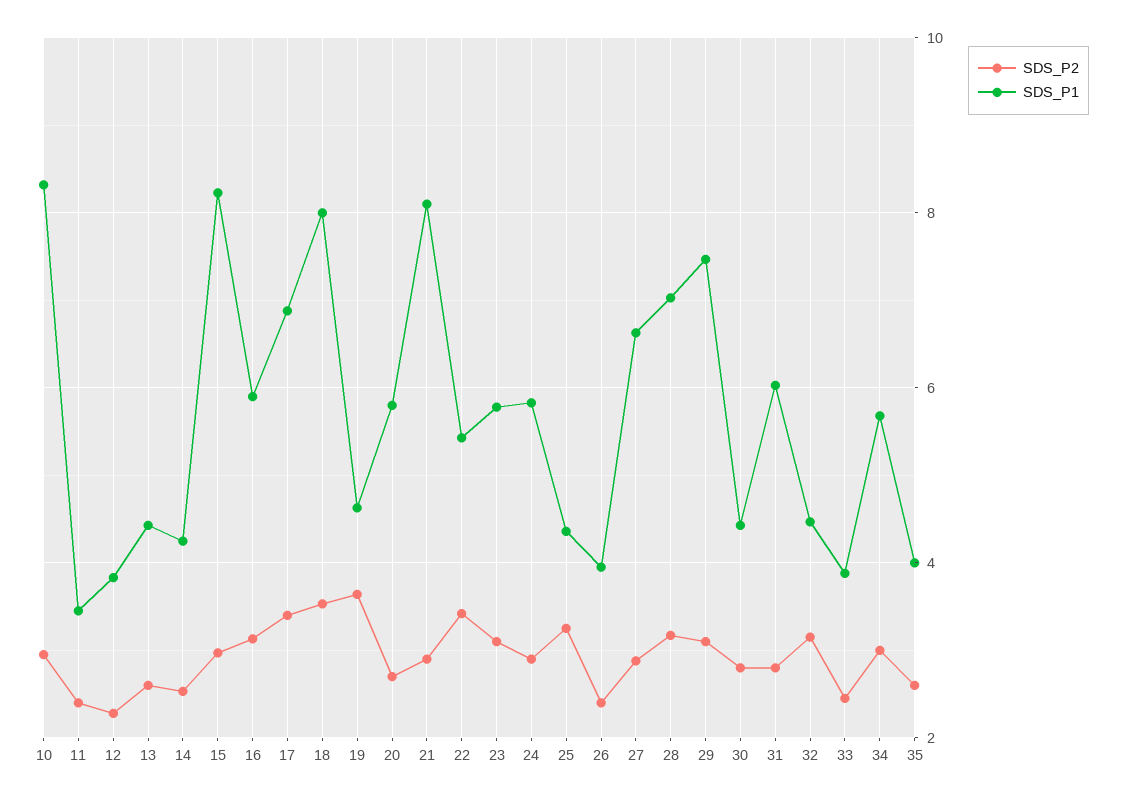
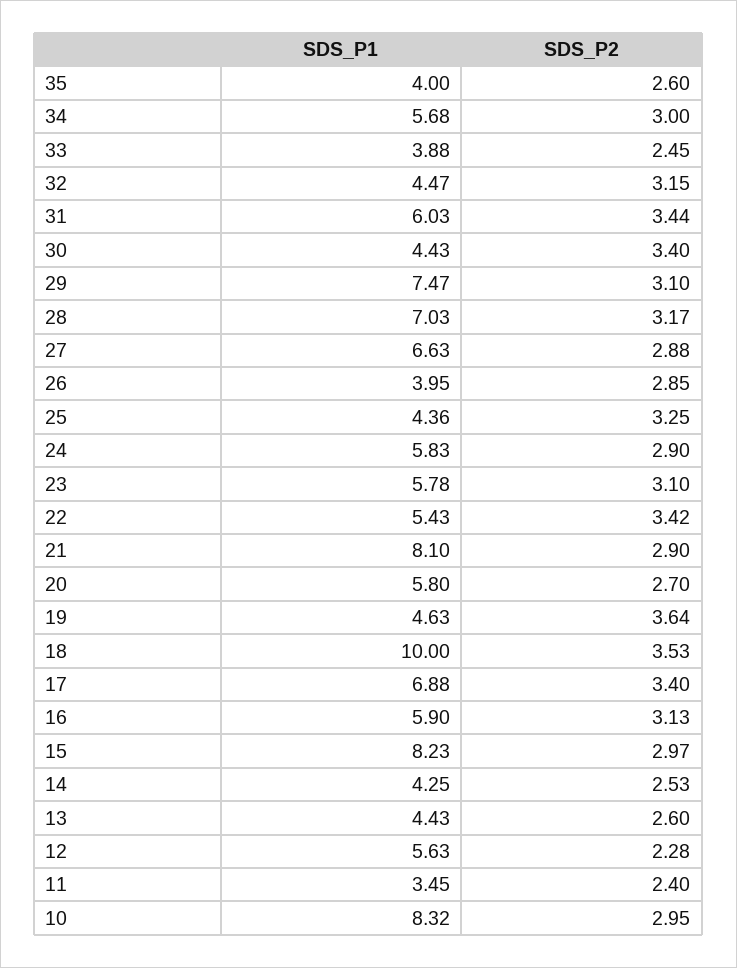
  {
    "SDS_P2": {
      "10": 2.95,
      "11": 2.4,
      "12": 2.28,
      "13": 2.6,
      "14": 2.53,
      "15": 2.97,
      "16": 3.13,
      "17": 3.4,
      "18": 3.53,
      "19": 3.64,
      "20": 2.7,
      "21": 2.9,
      "22": 3.42,
      "23": 3.1,
      "24": 2.9,
      "25": 3.25,
-     "26": 2.4,
+     "26": 2.85,
      "27": 2.88,
      "28": 3.17,
      "29": 3.1,
-     "30": 2.8,
+     "30": 3.4,
-     "31": 2.8,
+     "31": 3.44,
      "32": 3.15,
      "33": 2.45,
      "34": 3,
      "35": 2.6
    },
    "SDS_P1": {
      "10": 8.32,
      "11": 3.45,
-     "12": 3.8,
+     "12": 5.63,
      "13": 4.43,
      "14": 4.25,
      "15": 8.23,
      "16": 5.9,
      "17": 6.88,
-     "18": 8,
+     "18": 10,
      "19": 4.63,
      "20": 5.8,
      "21": 8.1,
      "22": 5.43,
      "23": 5.78,
      "24": 5.83,
      "25": 4.36,
      "26": 3.95,
      "27": 6.63,
      "28": 7.03,
      "29": 7.47,
      "30": 4.43,
      "31": 6.03,
      "32": 4.47,
      "33": 3.88,
      "34": 5.68,
      "35": 4
    }
  }

